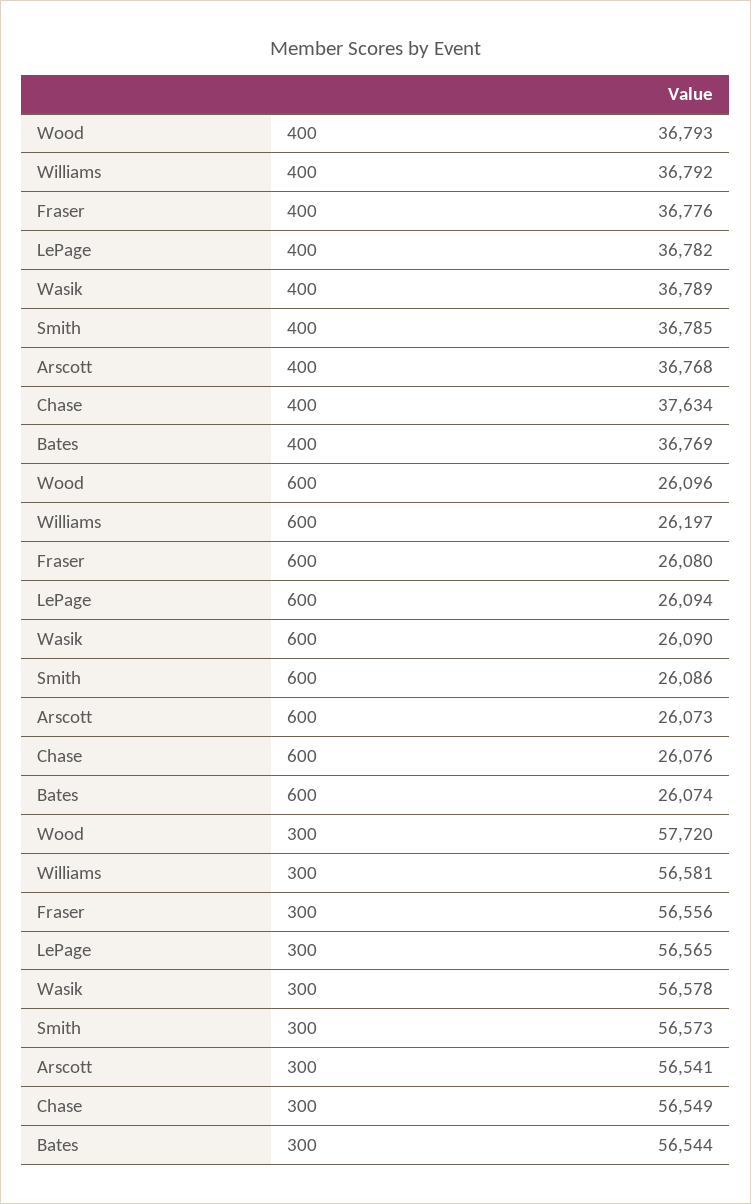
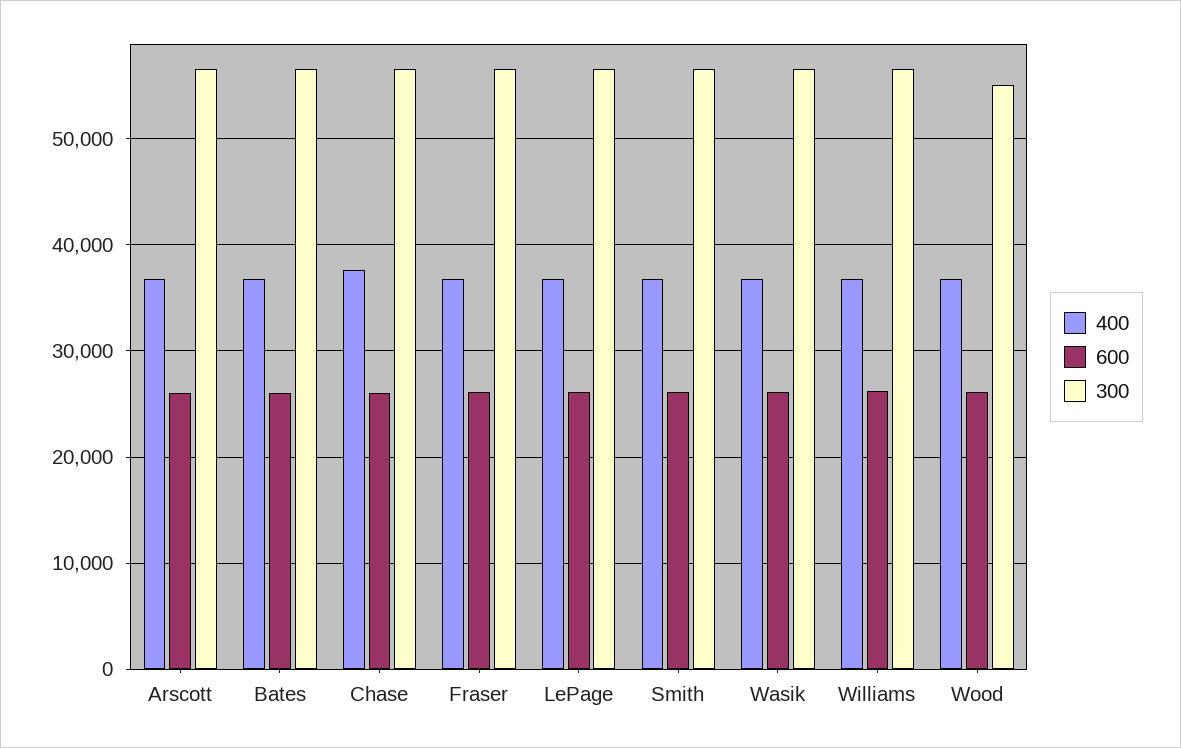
  {
    "400": {
      "Wood": 36793,
      "Williams": 36792,
      "Fraser": 36776,
      "LePage": 36782,
      "Wasik": 36789,
      "Smith": 36785,
      "Arscott": 36768,
      "Chase": 37634,
      "Bates": 36769
    },
    "600": {
      "Wood": 26096,
      "Williams": 26197,
      "Fraser": 26080,
      "LePage": 26094,
      "Wasik": 26090,
      "Smith": 26086,
      "Arscott": 26073,
      "Chase": 26076,
      "Bates": 26074
    },
    "300": {
-     "Wood": 57720,
+     "Wood": 55000,
      "Williams": 56581,
      "Fraser": 56556,
      "LePage": 56565,
      "Wasik": 56578,
      "Smith": 56573,
      "Arscott": 56541,
      "Chase": 56549,
      "Bates": 56544
    }
  }

